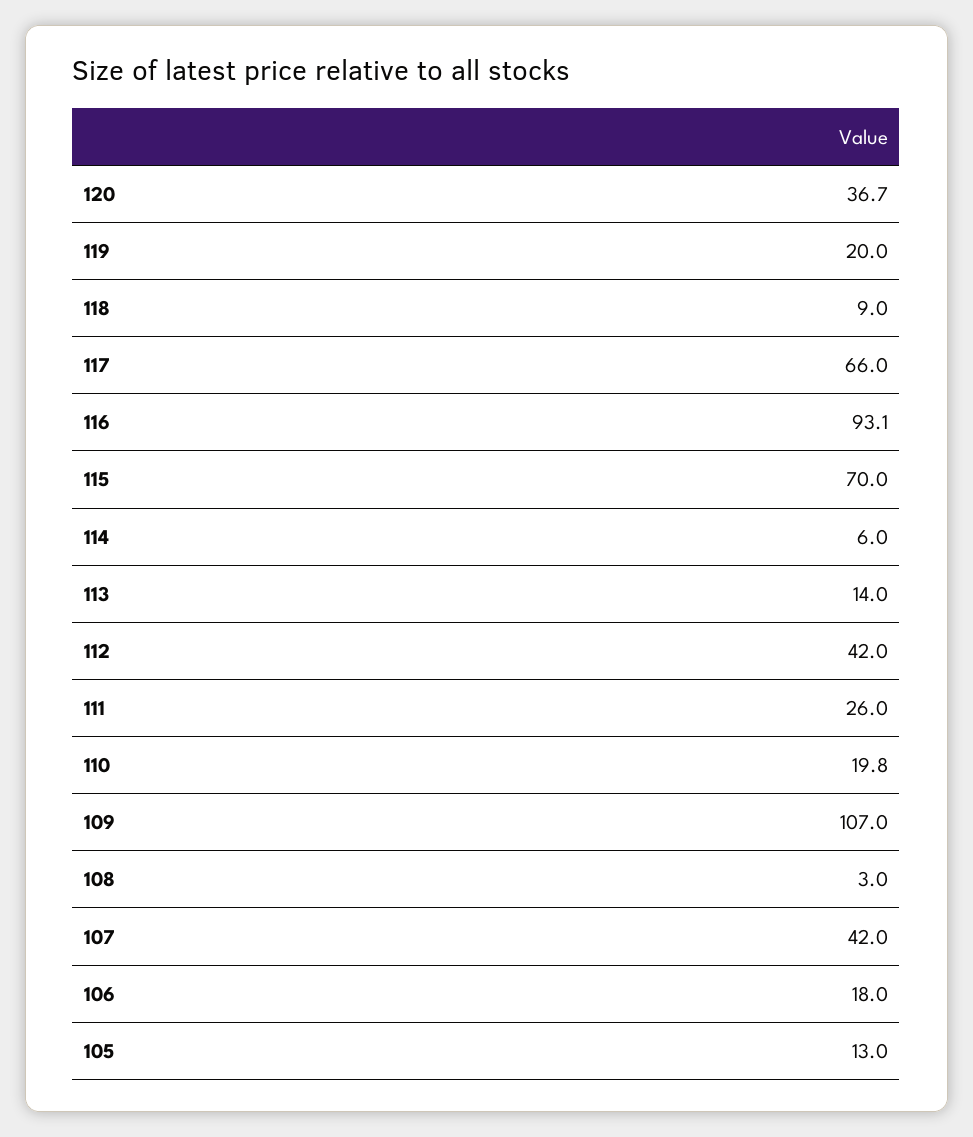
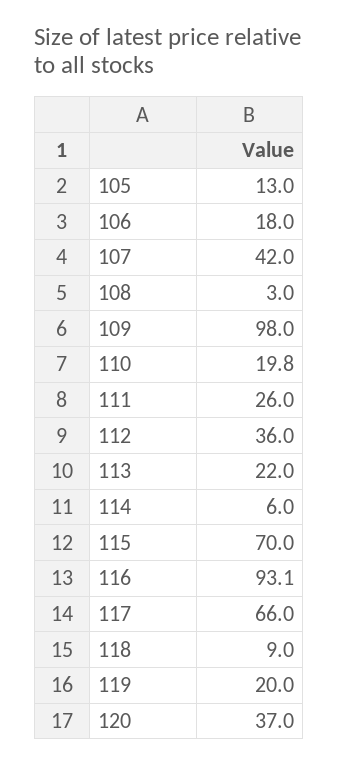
  {
-   "120": 36.7,
+   "120": 37,
    "119": 20,
    "118": 9,
    "117": 66,
    "116": 93.1,
    "115": 70,
    "114": 6,
-   "113": 14,
+   "113": 22,
-   "112": 42,
+   "112": 36,
    "111": 26,
    "110": 19.8,
-   "109": 107,
+   "109": 98,
    "108": 3,
    "107": 42,
    "106": 18,
    "105": 13
  }

